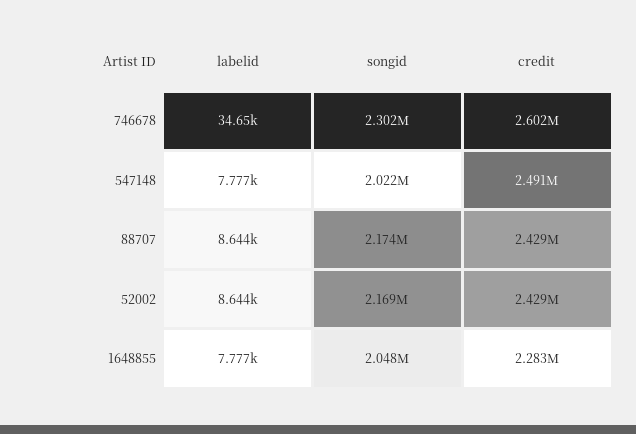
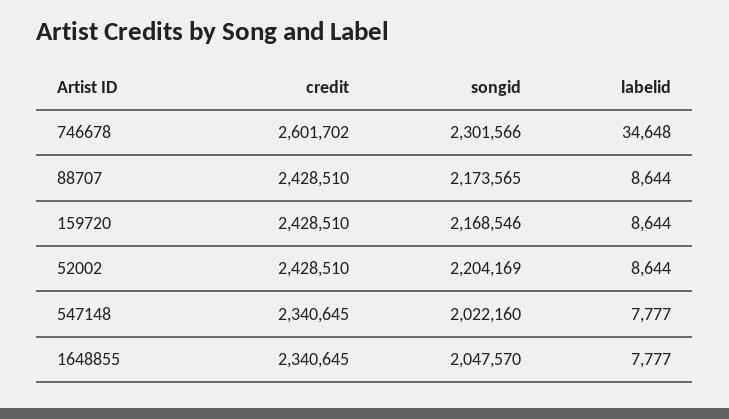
  {
    "labelid": {
      "746678": 34648,
      "547148": 7777,
      "88707": 8644,
      "52002": 8644,
-     "1648855": 7777
+     "1648855": 7777,
+     "159720": 8644
    },
    "songid": {
      "746678": 2301566,
      "547148": 2022160,
      "88707": 2173565,
-     "52002": 2169000,
+     "52002": 2204169,
-     "1648855": 2047570
+     "1648855": 2047570,
+     "159720": 2168546
    },
    "credit": {
      "746678": 2601702,
-     "547148": 2491000,
+     "547148": 2340645,
      "88707": 2428510,
      "52002": 2428510,
-     "1648855": 2283000
+     "1648855": 2340645,
+     "159720": 2428510
    }
  }

